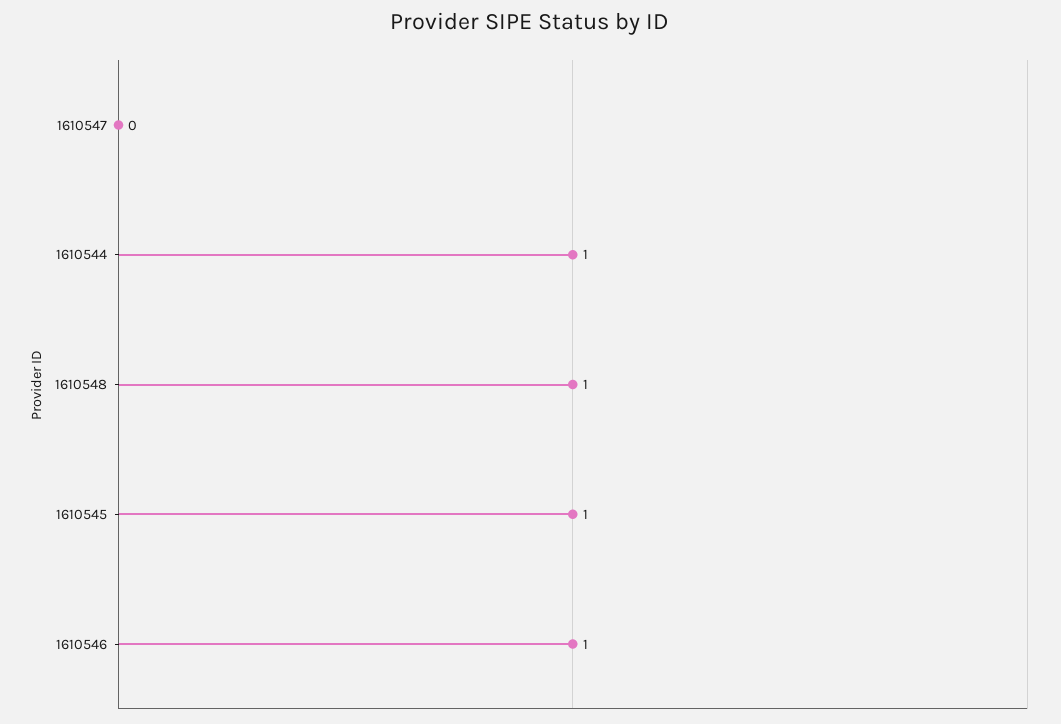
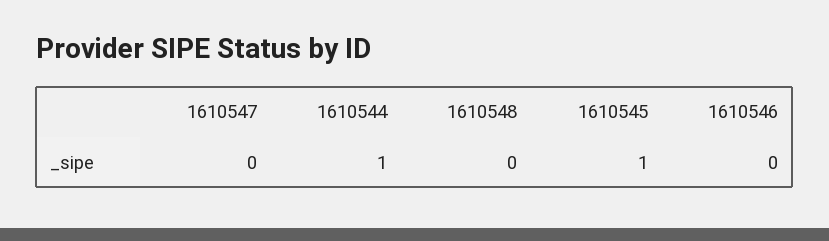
  {
    "1610547": 0,
    "1610544": 1,
-   "1610548": 1,
+   "1610548": 0,
    "1610545": 1,
-   "1610546": 1
+   "1610546": 0
  }

